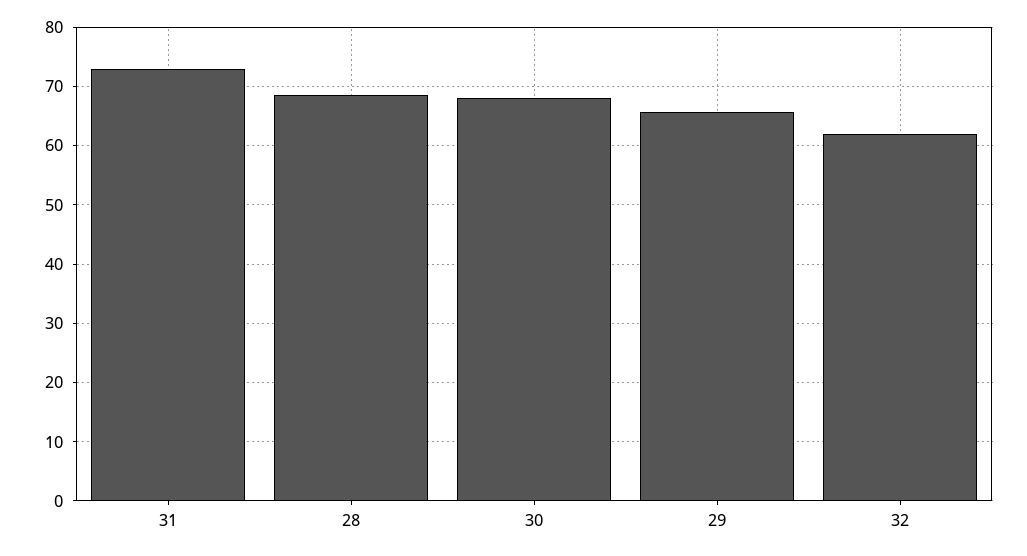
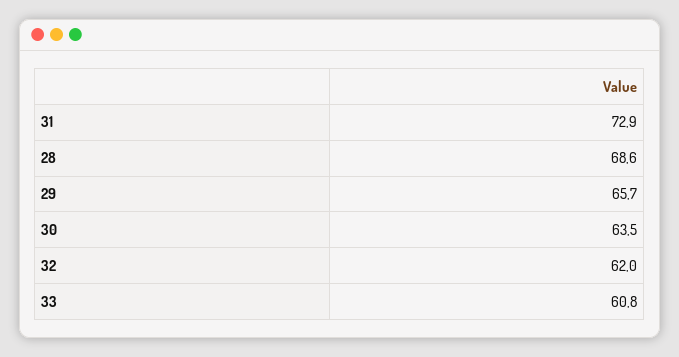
  {
    "31": 72.9,
    "28": 68.6,
-   "30": 68,
+   "30": 63.5,
    "29": 65.7,
-   "32": 62
+   "32": 62,
+   "33": 60.8
  }

